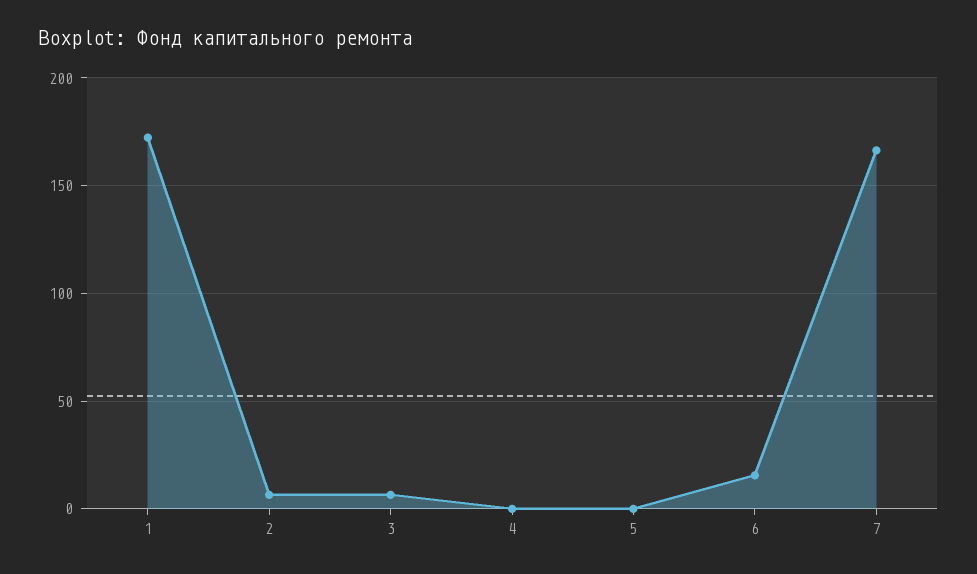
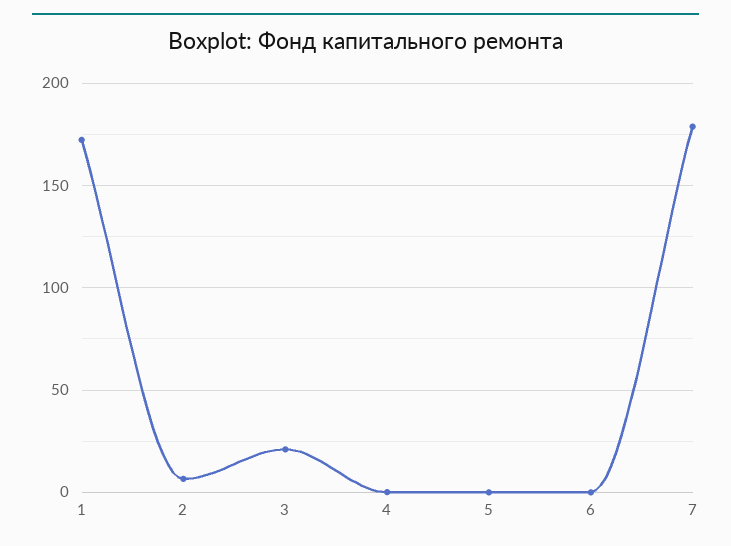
  {
    "1": 170,
    "2": 5,
-   "3": 5,
+   "3": 20,
    "4": 0,
    "5": 0,
-   "6": 15,
+   "6": 0,
-   "7": 165
+   "7": 180
  }

